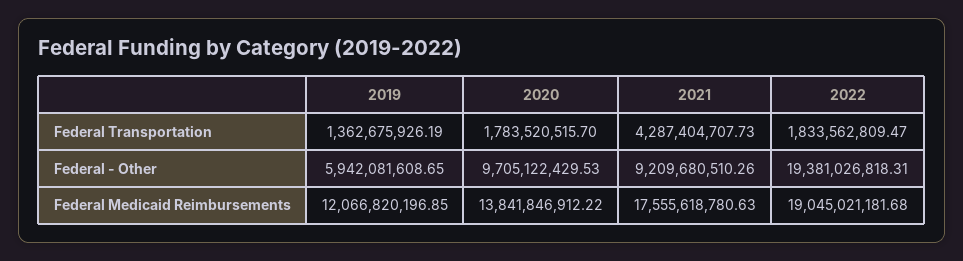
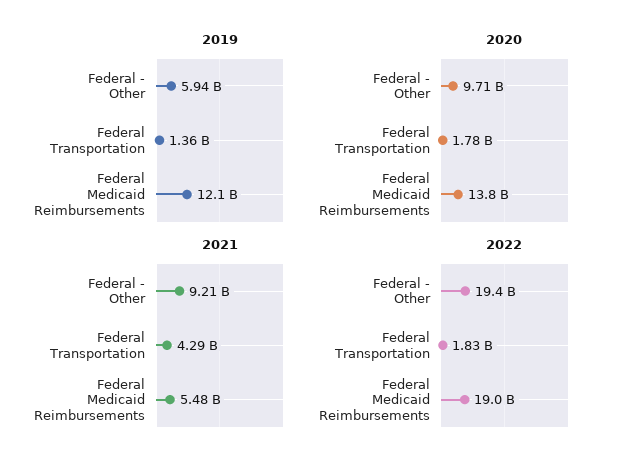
  {
    "2019": {
      "Federal Transportation": 1362675926.19,
      "Federal - Other": 5942081608.65,
      "Federal Medicaid Reimbursements": 12066820196.85
    },
    "2020": {
      "Federal Transportation": 1783520515.7,
      "Federal - Other": 9705122429.53,
      "Federal Medicaid Reimbursements": 13841846912.22
    },
    "2021": {
      "Federal Transportation": 4287404707.73,
      "Federal - Other": 9209680510.26,
-     "Federal Medicaid Reimbursements": 17555618780.63
+     "Federal Medicaid Reimbursements": 5480000000
    },
    "2022": {
      "Federal Transportation": 1833562809.47,
      "Federal - Other": 19381026818.31,
      "Federal Medicaid Reimbursements": 19045021181.68
    }
  }

